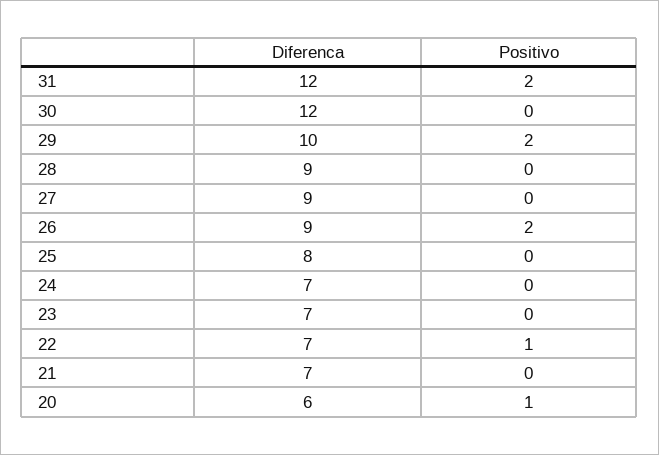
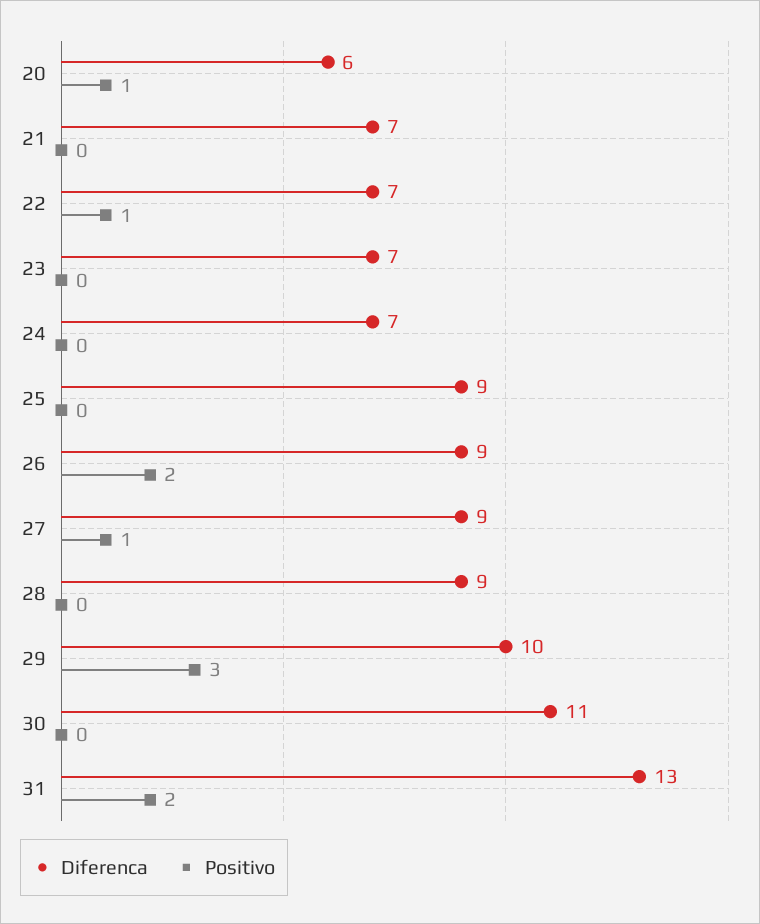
  {
    "Diferenca": {
-     "31": 12,
+     "31": 13,
-     "30": 12,
+     "30": 11,
      "29": 10,
      "28": 9,
      "27": 9,
      "26": 9,
-     "25": 8,
+     "25": 9,
      "24": 7,
      "23": 7,
      "22": 7,
      "21": 7,
      "20": 6
    },
    "Positivo": {
      "31": 2,
      "30": 0,
-     "29": 2,
+     "29": 3,
      "28": 0,
-     "27": 0,
+     "27": 1,
      "26": 2,
      "25": 0,
      "24": 0,
      "23": 0,
      "22": 1,
      "21": 0,
      "20": 1
    }
  }

